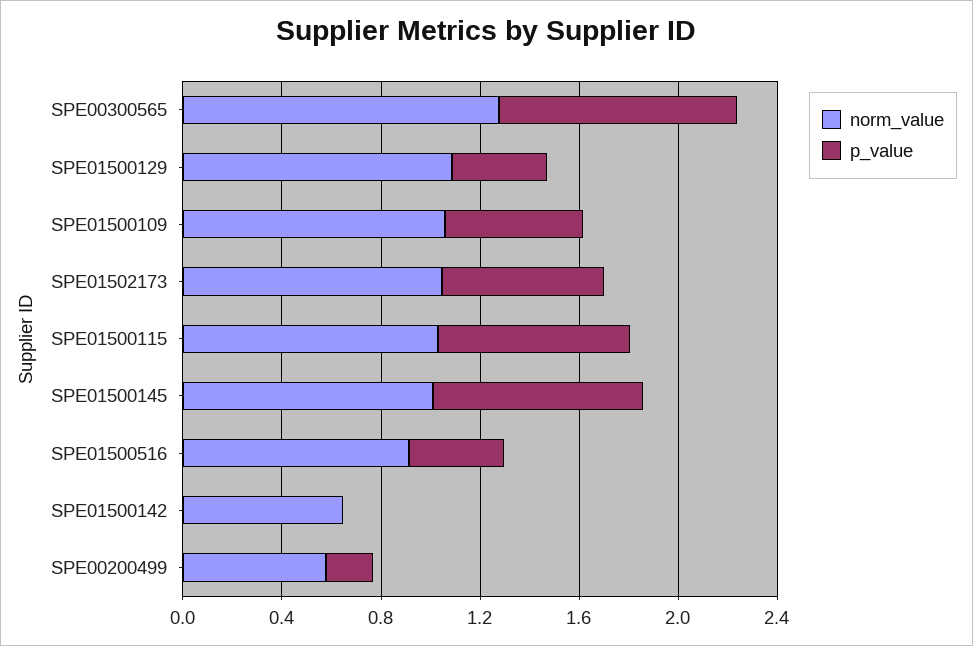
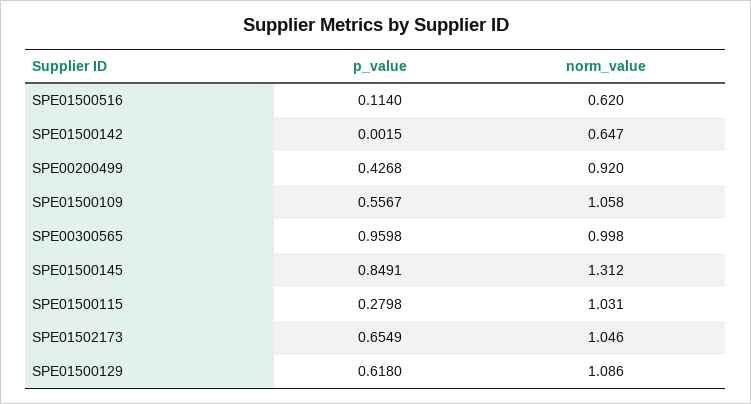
  {
    "norm_value": {
-     "SPE00300565": 1.3,
+     "SPE00300565": 0.998,
      "SPE01500129": 1.086,
      "SPE01500109": 1.058,
      "SPE01502173": 1.046,
      "SPE01500115": 1.031,
-     "SPE01500145": 1,
+     "SPE01500145": 1.312,
-     "SPE01500516": 0.9,
+     "SPE01500516": 0.62,
      "SPE01500142": 0.647,
-     "SPE00200499": 0.6
+     "SPE00200499": 0.92
    },
    "p_value": {
      "SPE00300565": 0.9598,
-     "SPE01500129": 0.4,
+     "SPE01500129": 0.618,
      "SPE01500109": 0.5567,
      "SPE01502173": 0.6549,
-     "SPE01500115": 0.8,
+     "SPE01500115": 0.2798,
      "SPE01500145": 0.8491,
-     "SPE01500516": 0.4,
+     "SPE01500516": 0.114,
      "SPE01500142": 0.0015,
-     "SPE00200499": 0.2
+     "SPE00200499": 0.4268
    }
  }

